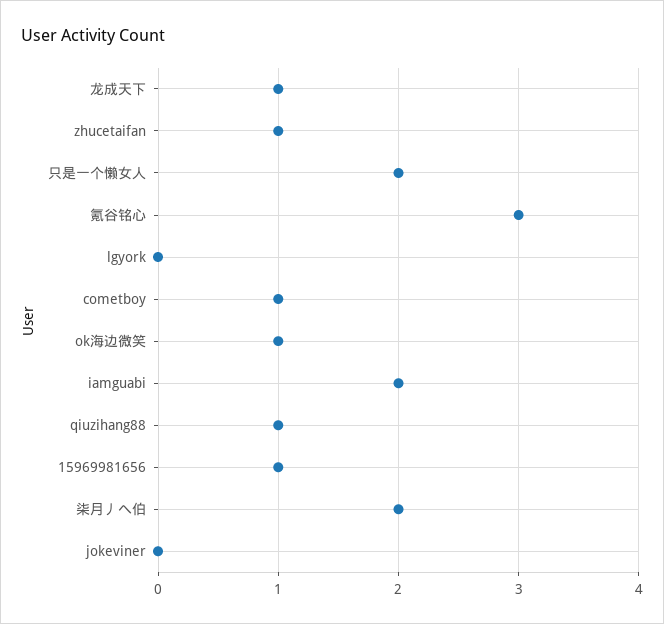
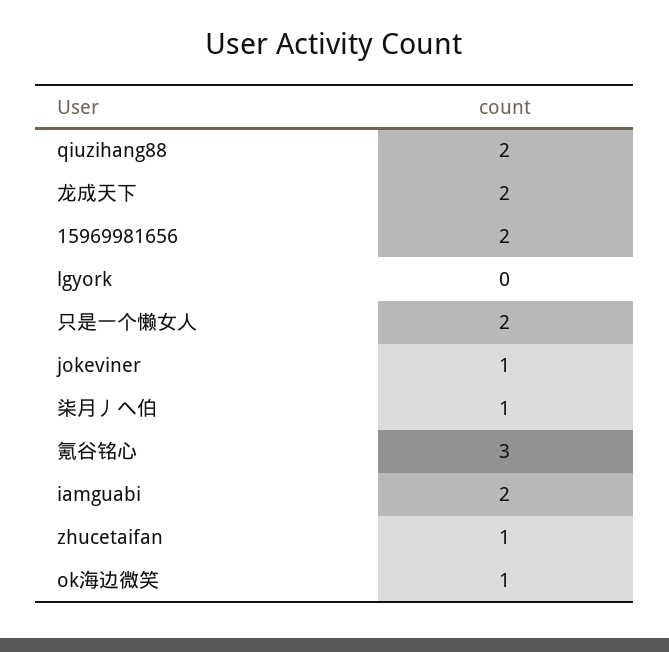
  {
-   "龙成天下": 1,
+   "龙成天下": 2,
    "zhucetaifan": 1,
    "只是一个懒女人": 2,
    "氪谷铭心": 3,
    "lgyork": 0,
-   "cometboy": 1,
    "ok海边微笑": 1,
    "iamguabi": 2,
-   "qiuzihang88": 1,
+   "qiuzihang88": 2,
-   "15969981656": 1,
+   "15969981656": 2,
-   "柒月丿へ伯": 2,
+   "柒月丿へ伯": 1,
-   "jokeviner": 0
+   "jokeviner": 1
  }

